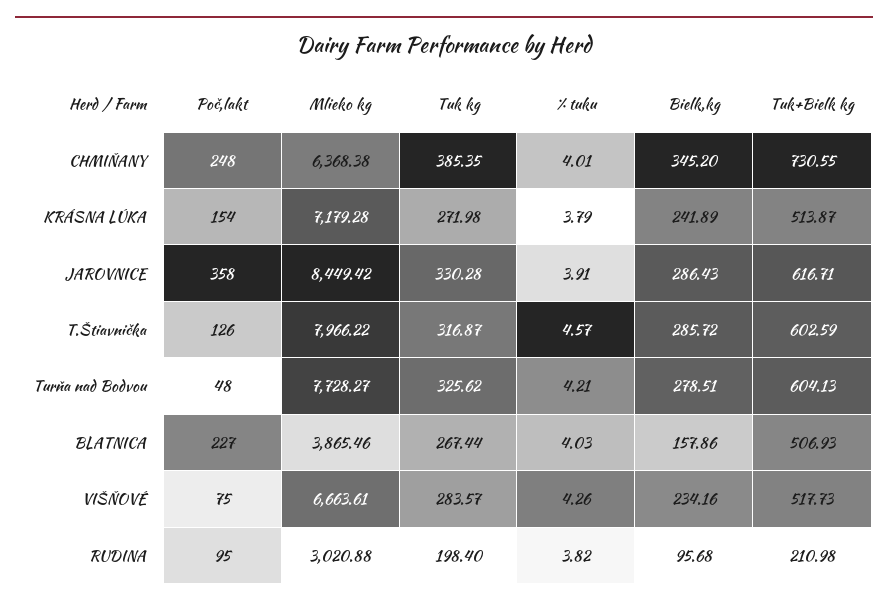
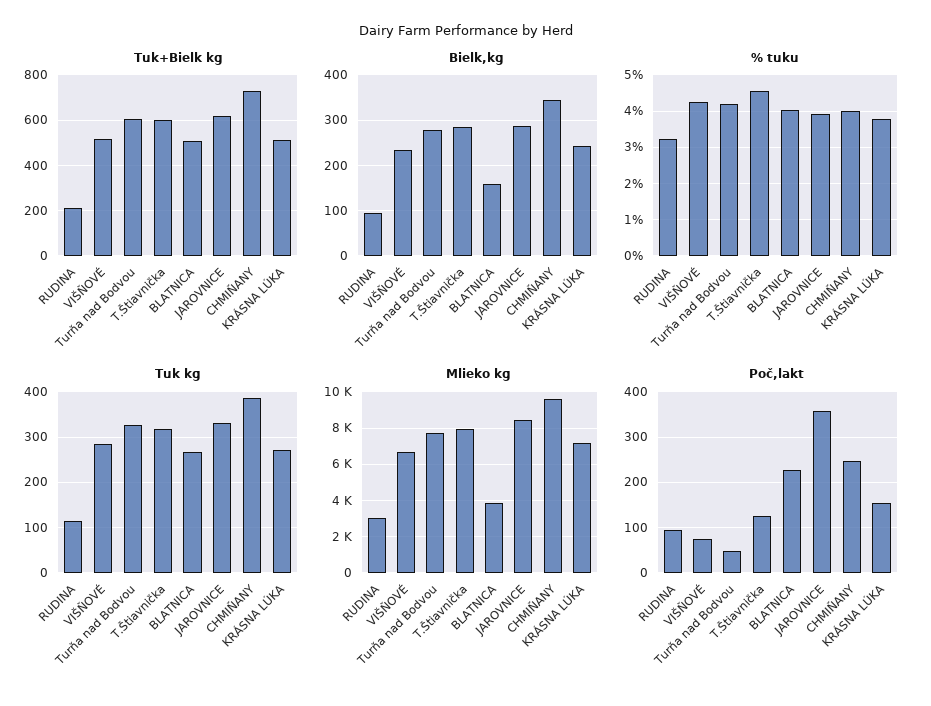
  {
    "Poč,lakt": {
      "CHMIŇANY": 248,
      "KRÁSNA LÚKA": 154,
      "JAROVNICE": 358,
      "T.Štiavnička": 126,
      "Turňa nad Bodvou": 48,
      "BLATNICA": 227,
      "VIŠŇOVÉ": 75,
      "RUDINA": 95
    },
    "Mlieko kg": {
-     "CHMIŇANY": 6368.38,
+     "CHMIŇANY": 9500,
      "KRÁSNA LÚKA": 7179.28,
      "JAROVNICE": 8449.42,
      "T.Štiavnička": 7966.22,
      "Turňa nad Bodvou": 7728.27,
      "BLATNICA": 3865.46,
      "VIŠŇOVÉ": 6663.61,
      "RUDINA": 3020.88
    },
    "Tuk kg": {
      "CHMIŇANY": 385.35,
      "KRÁSNA LÚKA": 271.98,
      "JAROVNICE": 330.28,
      "T.Štiavnička": 316.87,
      "Turňa nad Bodvou": 325.62,
      "BLATNICA": 267.44,
      "VIŠŇOVÉ": 283.57,
-     "RUDINA": 198.4
+     "RUDINA": 120
    },
    "% tuku": {
      "CHMIŇANY": 4.01,
      "KRÁSNA LÚKA": 3.79,
      "JAROVNICE": 3.91,
      "T.Štiavnička": 4.57,
      "Turňa nad Bodvou": 4.21,
      "BLATNICA": 4.03,
      "VIŠŇOVÉ": 4.26,
-     "RUDINA": 3.82
+     "RUDINA": 3.2
    },
    "Bielk,kg": {
      "CHMIŇANY": 345.2,
      "KRÁSNA LÚKA": 241.89,
      "JAROVNICE": 286.43,
      "T.Štiavnička": 285.72,
      "Turňa nad Bodvou": 278.51,
      "BLATNICA": 157.86,
      "VIŠŇOVÉ": 234.16,
      "RUDINA": 95.68
    },
    "Tuk+Bielk kg": {
      "CHMIŇANY": 730.55,
      "KRÁSNA LÚKA": 513.87,
      "JAROVNICE": 616.71,
      "T.Štiavnička": 602.59,
      "Turňa nad Bodvou": 604.13,
      "BLATNICA": 506.93,
      "VIŠŇOVÉ": 517.73,
      "RUDINA": 210.98
    }
  }

